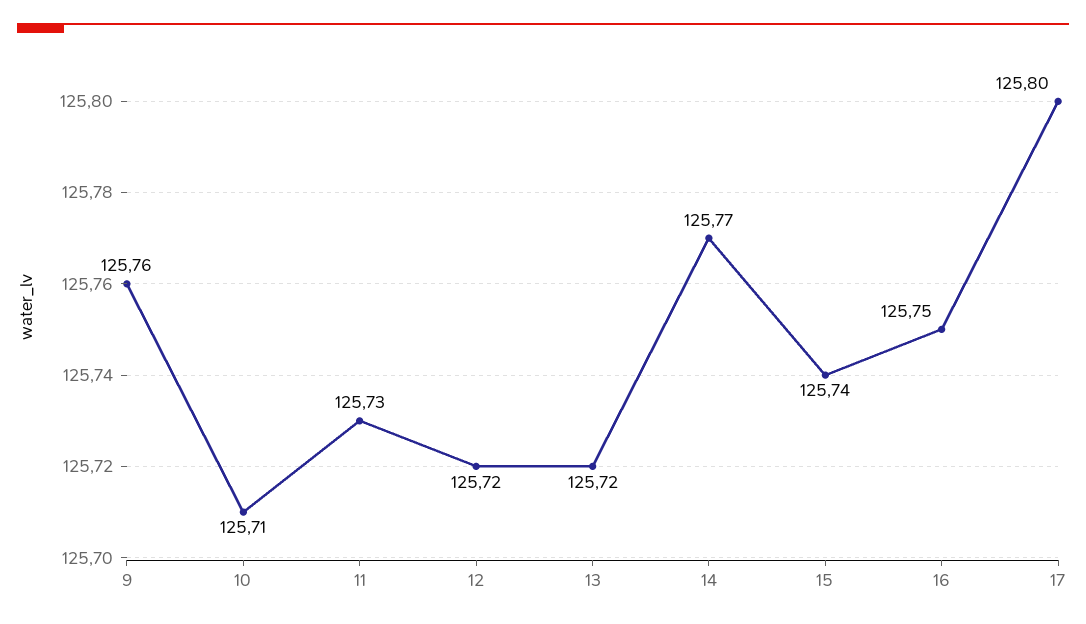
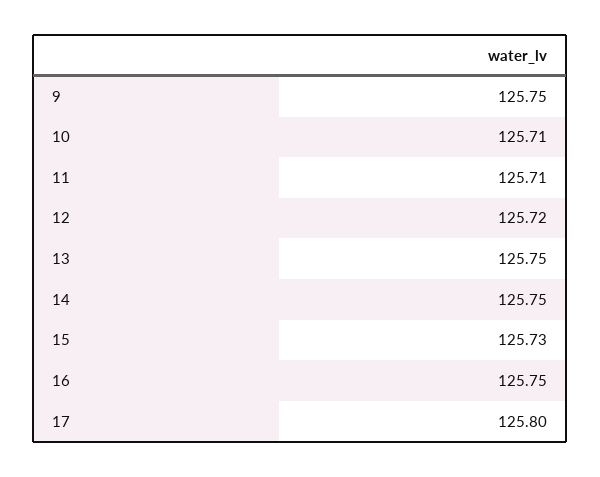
  {
-   "9": 125.76,
+   "9": 125.75,
    "10": 125.71,
-   "11": 125.73,
+   "11": 125.71,
    "12": 125.72,
-   "13": 125.72,
+   "13": 125.75,
-   "14": 125.77,
+   "14": 125.75,
-   "15": 125.74,
+   "15": 125.73,
    "16": 125.75,
    "17": 125.8
  }

